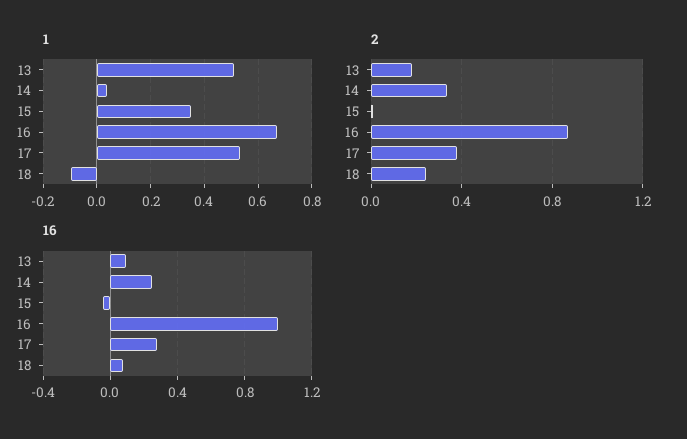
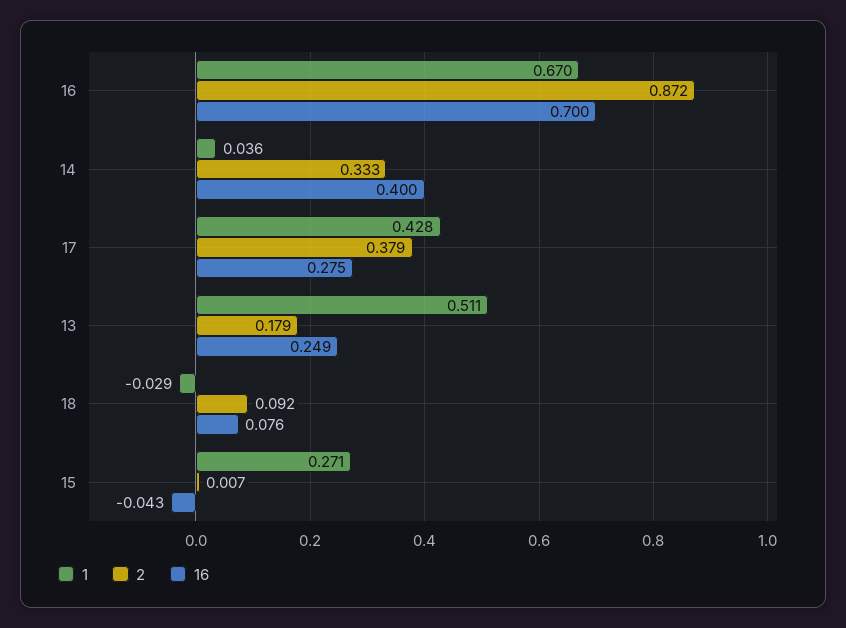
  {
    "1": {
      "13": 0.511,
      "14": 0.036,
-     "15": 0.35,
+     "15": 0.271,
      "16": 0.67,
-     "17": 0.525,
+     "17": 0.428,
-     "18": -0.1
+     "18": -0.029
    },
    "2": {
      "13": 0.179,
      "14": 0.333,
      "15": 0.007,
      "16": 0.872,
      "17": 0.379,
-     "18": 0.25
+     "18": 0.092
    },
    "16": {
-     "13": 0.1,
+     "13": 0.249,
-     "14": 0.25,
+     "14": 0.4,
      "15": -0.043,
-     "16": 1,
+     "16": 0.7,
      "17": 0.275,
      "18": 0.076
    }
  }

